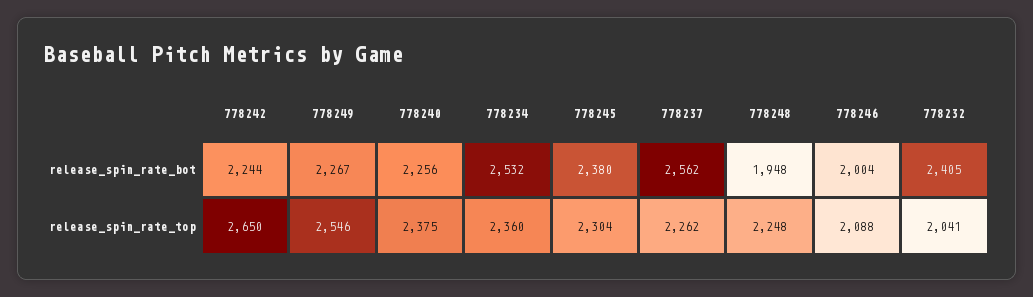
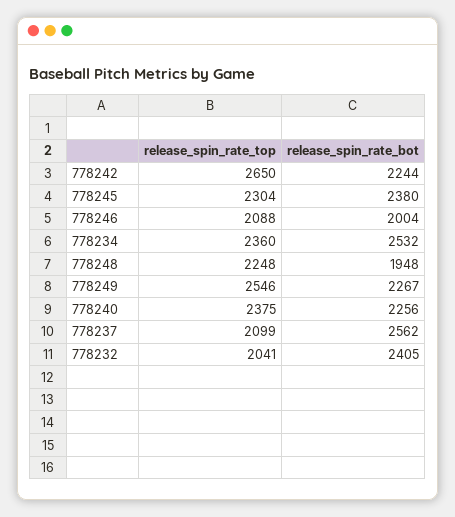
  {
    "778242": {
      "release_spin_rate_bot": 2244,
      "release_spin_rate_top": 2650
    },
    "778249": {
      "release_spin_rate_bot": 2267,
      "release_spin_rate_top": 2546
    },
    "778240": {
      "release_spin_rate_bot": 2256,
      "release_spin_rate_top": 2375
    },
    "778234": {
      "release_spin_rate_bot": 2532,
      "release_spin_rate_top": 2360
    },
    "778245": {
      "release_spin_rate_bot": 2380,
      "release_spin_rate_top": 2304
    },
    "778237": {
      "release_spin_rate_bot": 2562,
-     "release_spin_rate_top": 2262
+     "release_spin_rate_top": 2099
    },
    "778248": {
      "release_spin_rate_bot": 1948,
      "release_spin_rate_top": 2248
    },
    "778246": {
      "release_spin_rate_bot": 2004,
      "release_spin_rate_top": 2088
    },
    "778232": {
      "release_spin_rate_bot": 2405,
      "release_spin_rate_top": 2041
    }
  }

